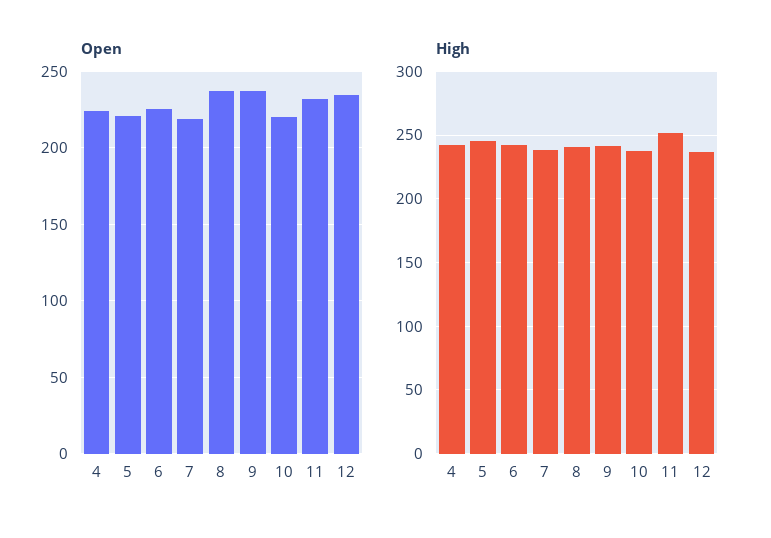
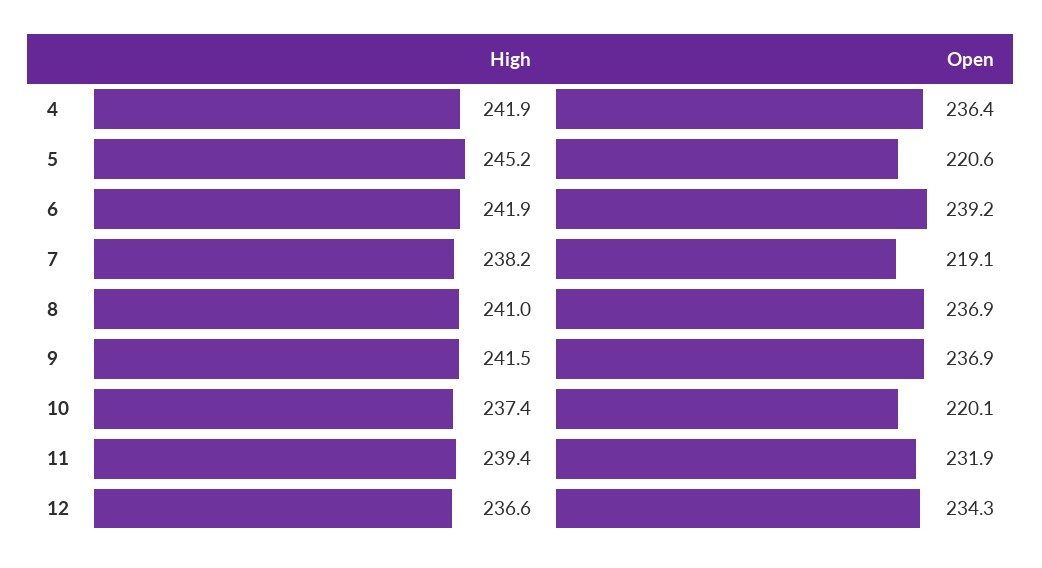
  {
    "Open": {
-     "4": 225,
+     "4": 236.4,
      "5": 220.6,
-     "6": 225,
+     "6": 239.2,
      "7": 219.1,
      "8": 236.9,
      "9": 236.9,
      "10": 220.1,
      "11": 231.9,
      "12": 234.3
    },
    "High": {
      "4": 241.9,
      "5": 245.2,
      "6": 241.9,
      "7": 238.2,
      "8": 241,
      "9": 241.5,
      "10": 237.4,
-     "11": 250,
+     "11": 239.4,
      "12": 236.6
    }
  }

